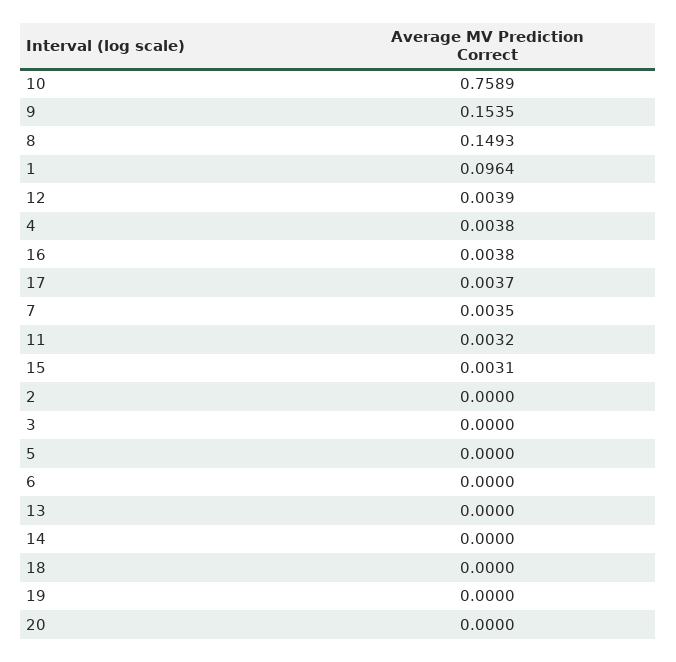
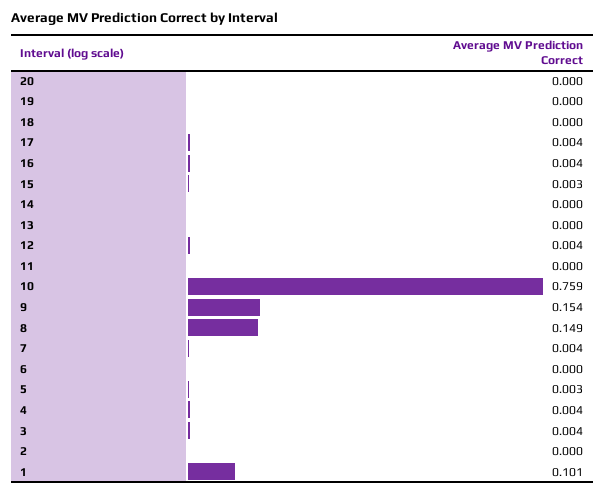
  {
    "10": 0.7589,
    "9": 0.1535,
    "8": 0.1493,
-   "1": 0.0964,
+   "1": 0.101,
    "12": 0.0039,
    "4": 0.0038,
    "16": 0.0038,
    "17": 0.0037,
    "7": 0.0035,
-   "11": 0.0032,
+   "11": 0,
    "15": 0.0031,
    "2": 0,
-   "3": 0,
+   "3": 0.004,
-   "5": 0,
+   "5": 0.003,
    "6": 0,
    "13": 0,
    "14": 0,
    "18": 0,
    "19": 0,
    "20": 0
  }

